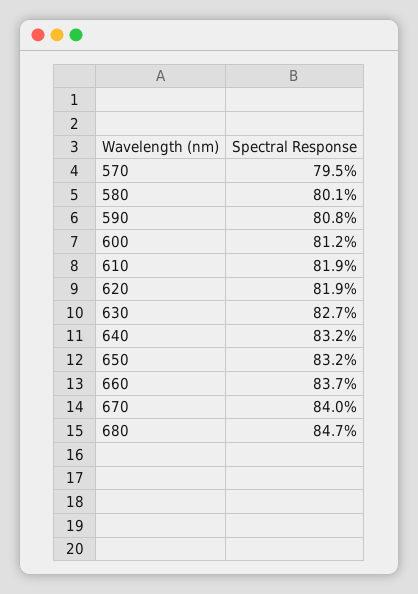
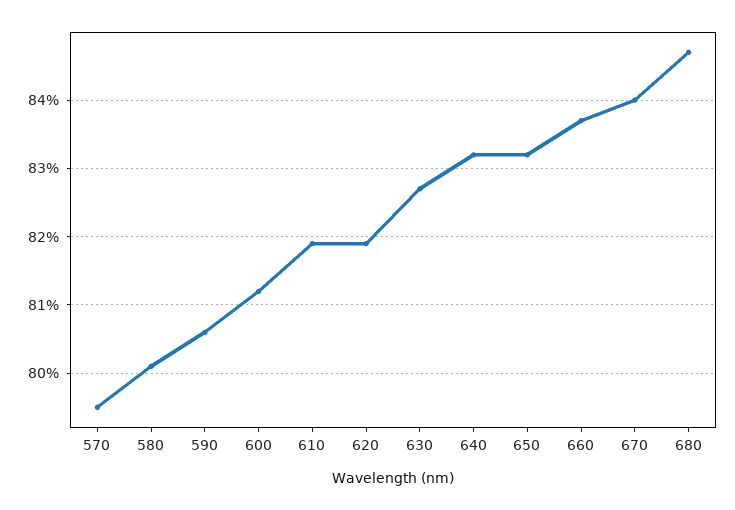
  {
    "570": 79.5,
    "580": 80.1,
-   "590": 80.8,
+   "590": 80.6,
    "600": 81.2,
    "610": 81.9,
    "620": 81.9,
    "630": 82.7,
    "640": 83.2,
    "650": 83.2,
    "660": 83.7,
    "670": 84,
    "680": 84.7
  }

